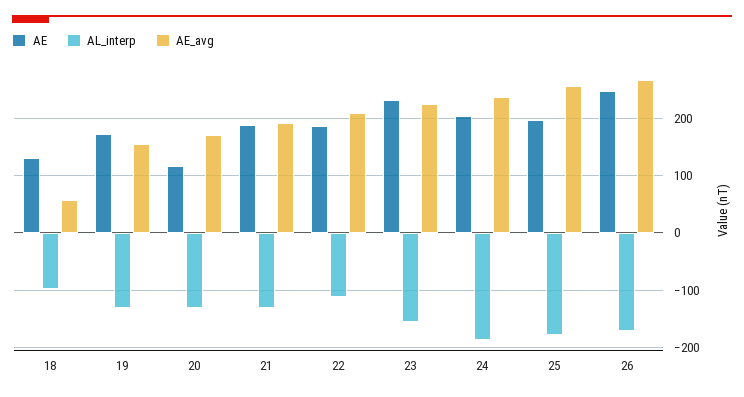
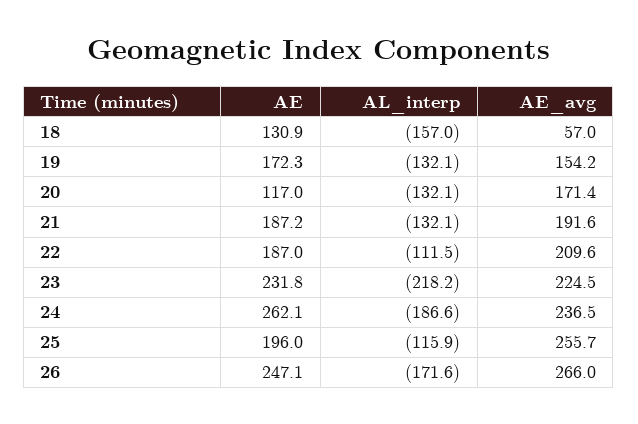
  {
    "AE": {
      "18": 130.9,
      "19": 172.3,
      "20": 117,
      "21": 187.2,
      "22": 187,
      "23": 231.8,
-     "24": 200,
+     "24": 262.1,
      "25": 196,
      "26": 247.1
    },
    "AL_interp": {
-     "18": -100,
+     "18": -157,
      "19": -132.1,
      "20": -132.1,
      "21": -132.1,
      "22": -111.5,
-     "23": -160,
+     "23": -218.2,
      "24": -186.6,
-     "25": -180,
+     "25": -115.9,
      "26": -171.6
    },
    "AE_avg": {
      "18": 57,
      "19": 154.2,
      "20": 171.4,
      "21": 191.6,
      "22": 209.6,
      "23": 224.5,
      "24": 236.5,
      "25": 255.7,
      "26": 266
    }
  }

